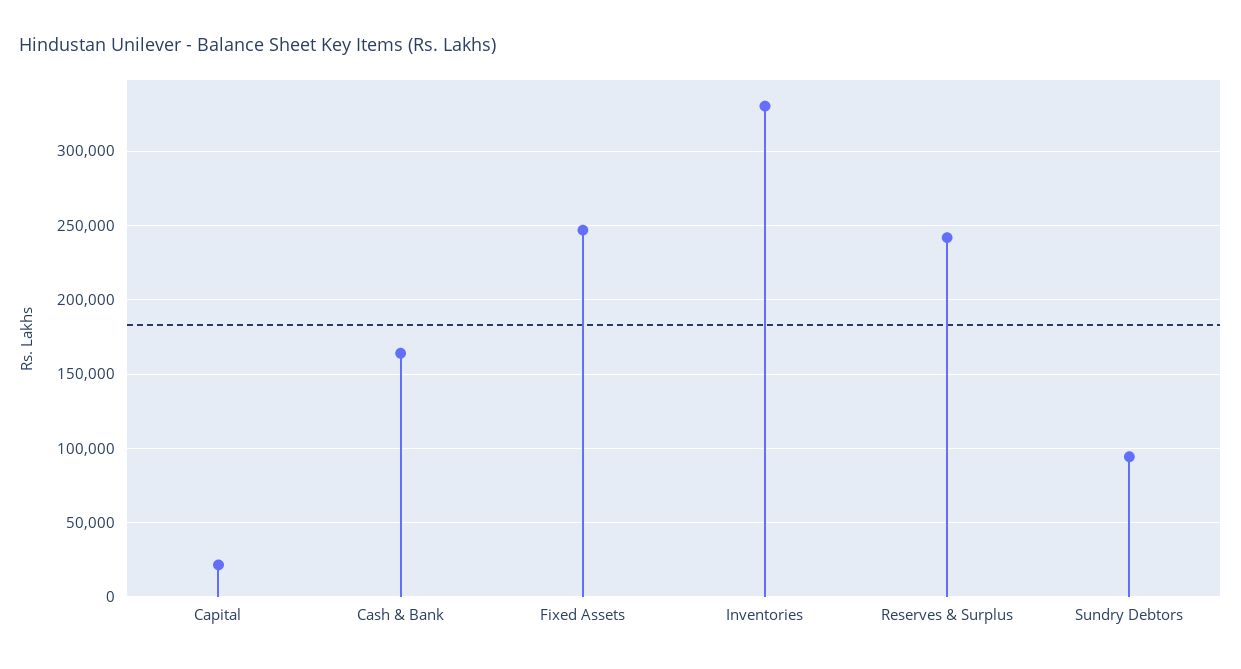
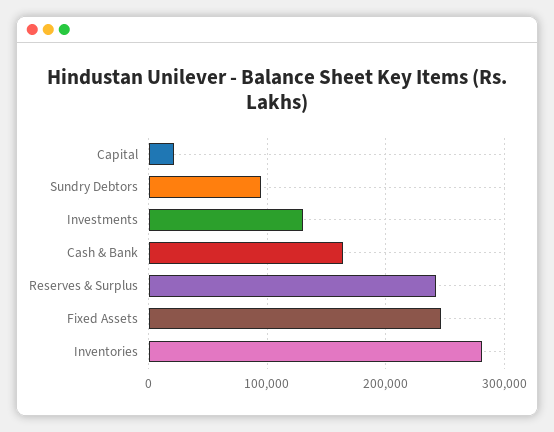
  {
    "Capital": 20000,
    "Cash & Bank": 165000,
    "Fixed Assets": 245000,
-   "Inventories": 330000,
+   "Inventories": 280000,
    "Reserves & Surplus": 240000,
-   "Sundry Debtors": 95000
+   "Sundry Debtors": 95000,
+   "Investments": 130000
  }

